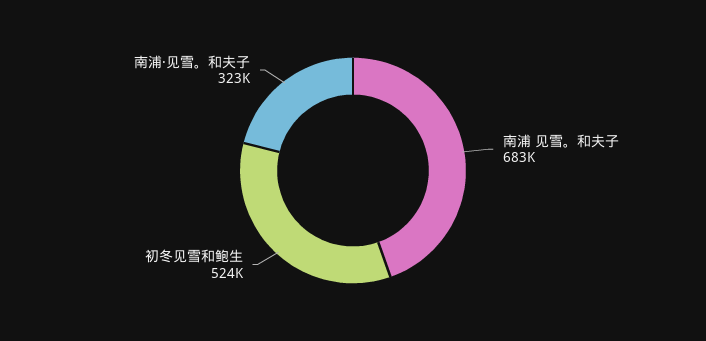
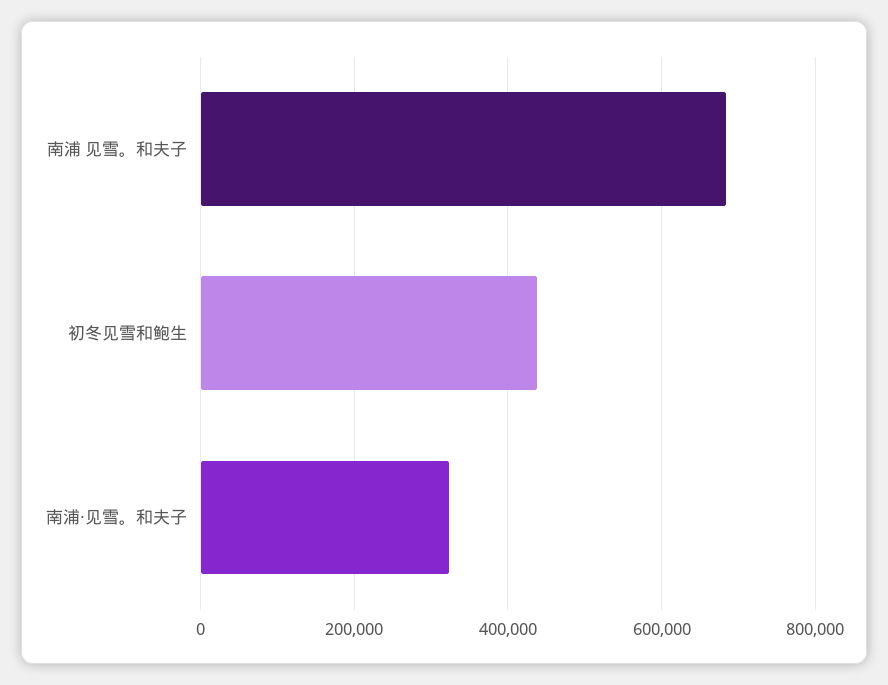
  {
    "南浦 见雪。和夫子": 683000,
-   "初冬见雪和鲍生": 524000,
+   "初冬见雪和鲍生": 440000,
    "南浦·见雪。和夫子": 323000
  }

